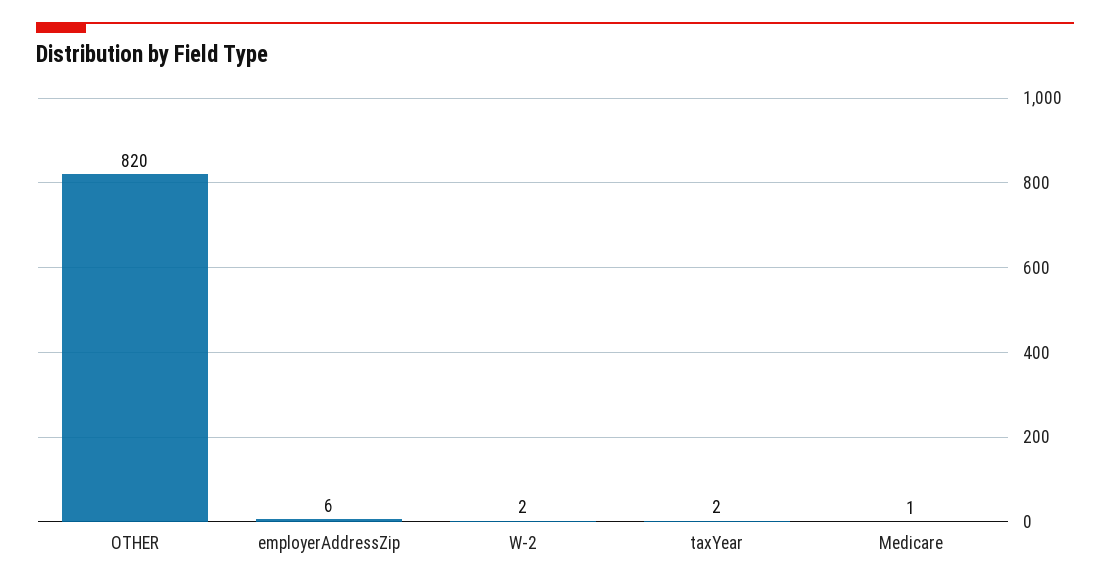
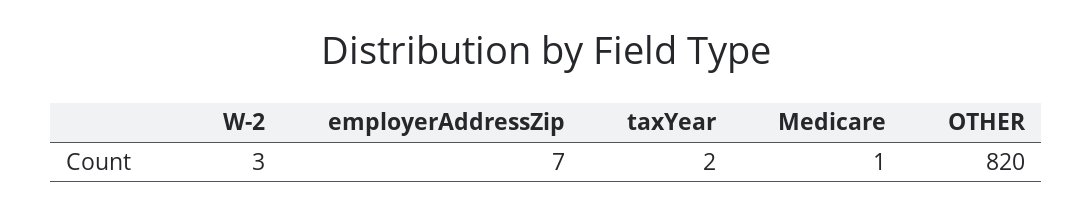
  {
    "OTHER": 820,
-   "employerAddressZip": 6,
+   "employerAddressZip": 7,
-   "W-2": 2,
+   "W-2": 3,
    "taxYear": 2,
    "Medicare": 1
  }

